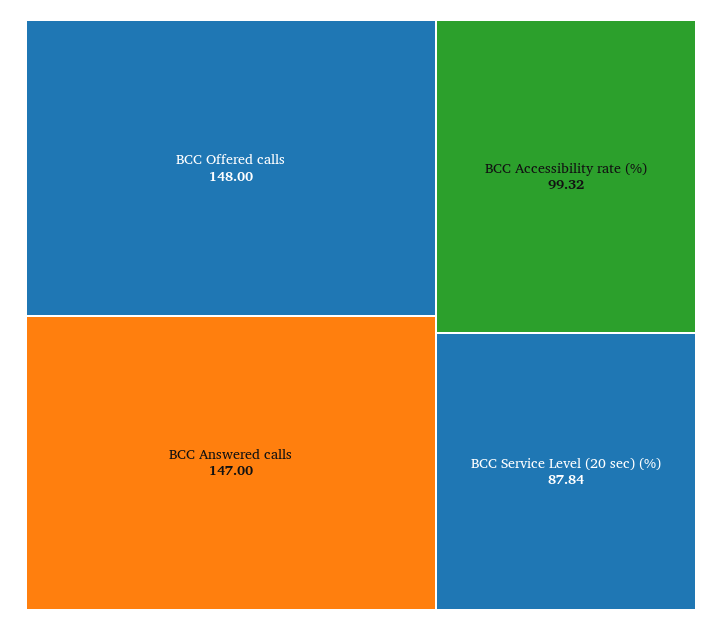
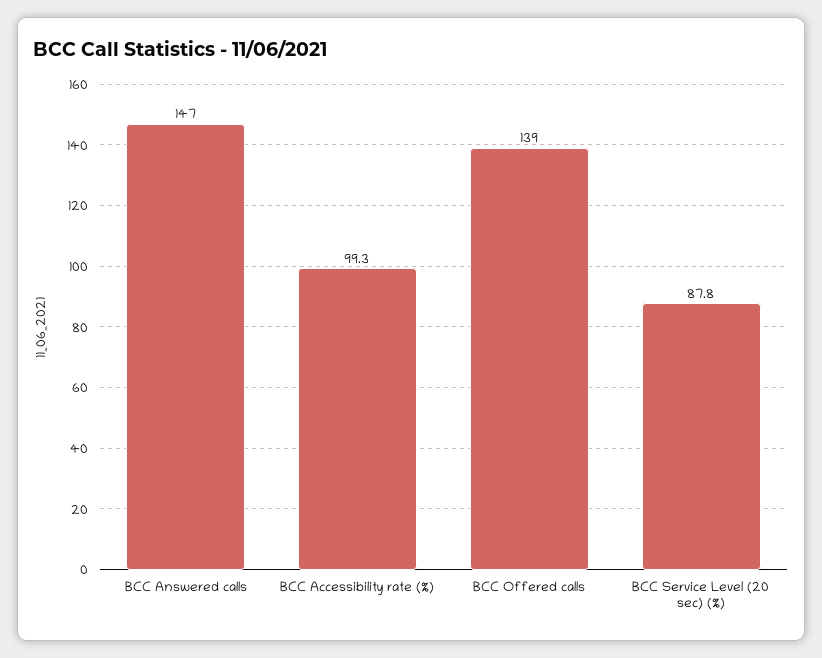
  {
-   "BCC Offered calls": 148,
+   "BCC Offered calls": 139,
    "BCC Answered calls": 147,
    "BCC Accessibility rate (%)": 99.32,
    "BCC Service Level (20 sec) (%)": 87.84
  }

